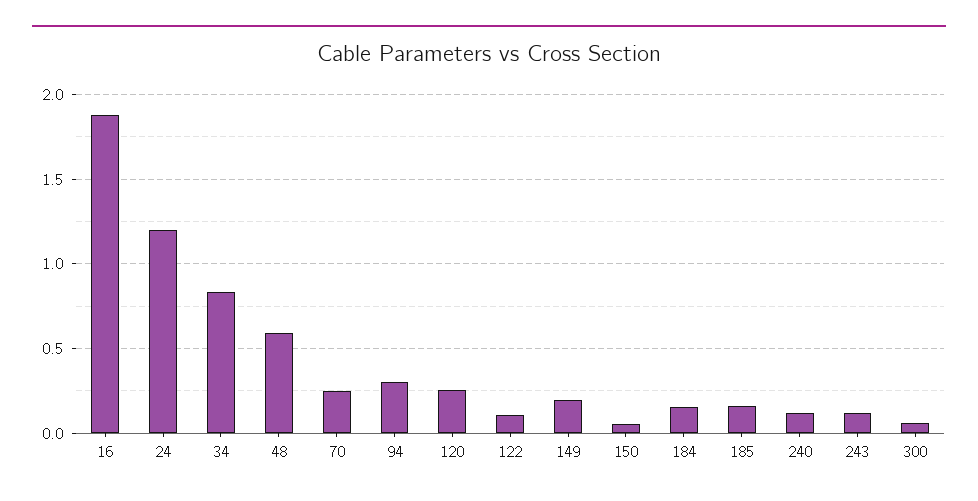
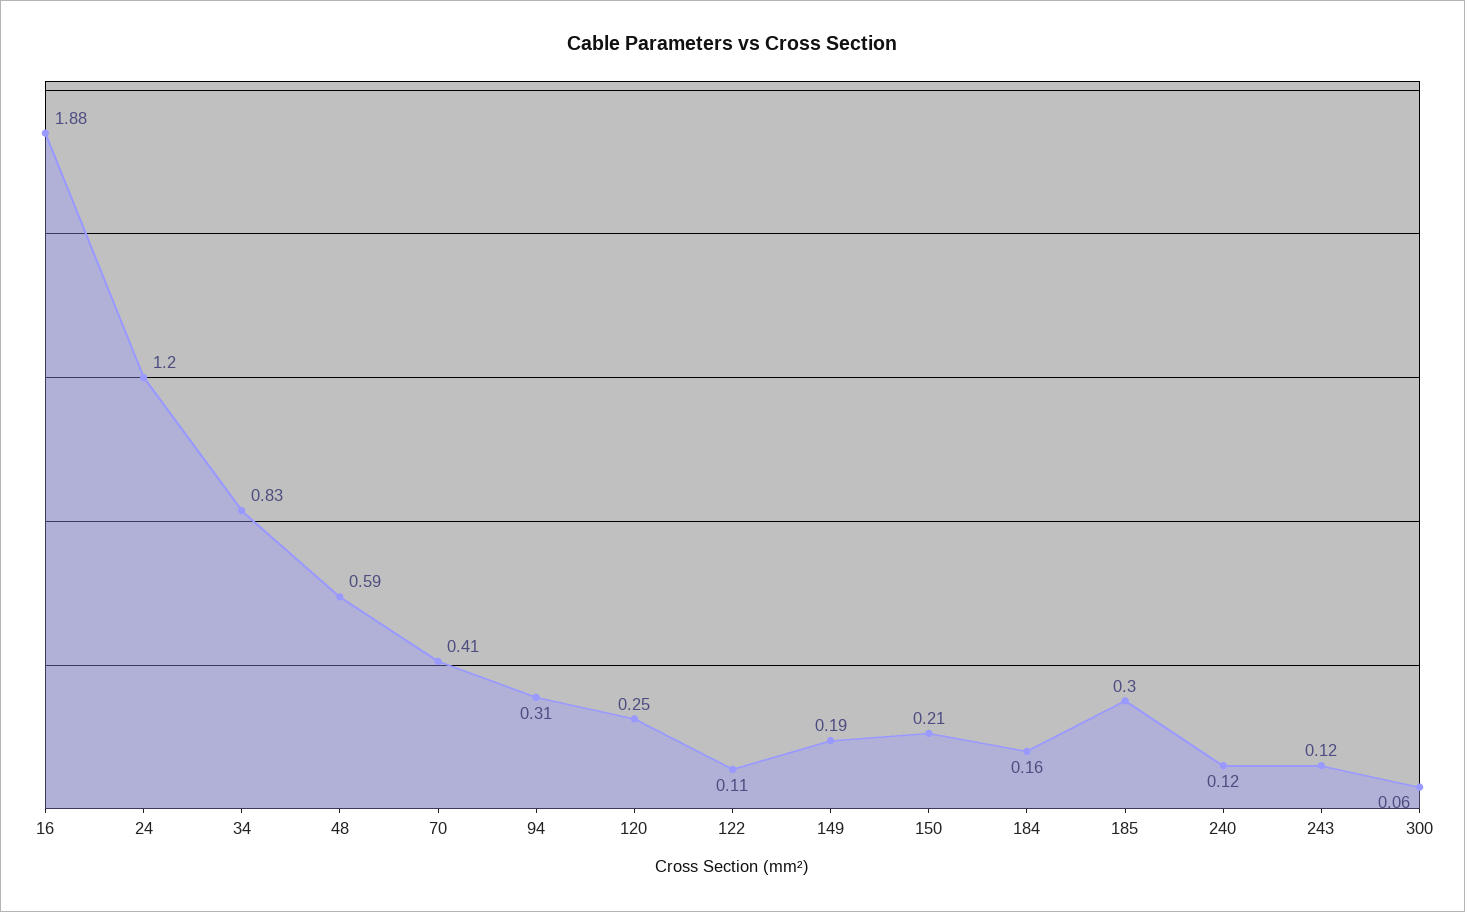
  {
    "16": 1.88,
    "24": 1.2,
    "34": 0.83,
    "48": 0.59,
-   "70": 0.25,
+   "70": 0.41,
    "94": 0.31,
    "120": 0.25,
    "122": 0.11,
    "149": 0.19,
-   "150": 0.05,
+   "150": 0.21,
    "184": 0.16,
-   "185": 0.15,
+   "185": 0.3,
    "240": 0.12,
    "243": 0.12,
    "300": 0.06
  }

